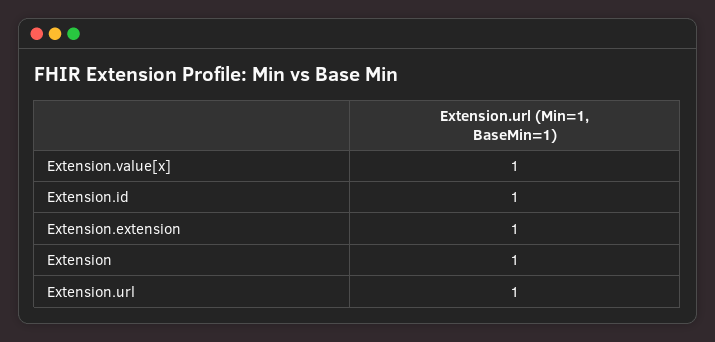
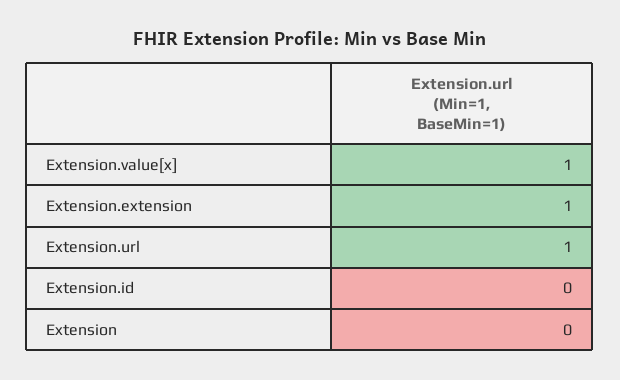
  {
    "Extension.value[x]": 1,
-   "Extension.id": 1,
+   "Extension.id": 0,
    "Extension.extension": 1,
-   "Extension": 1,
+   "Extension": 0,
    "Extension.url": 1
  }

